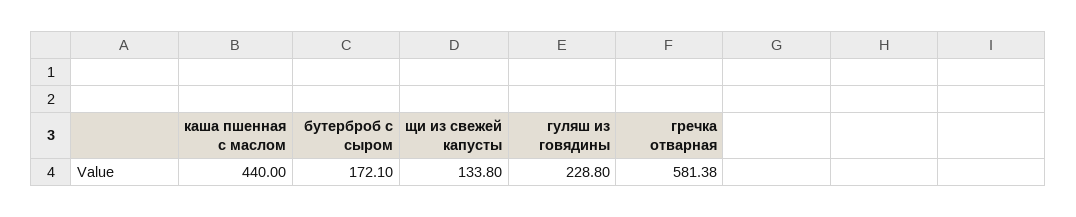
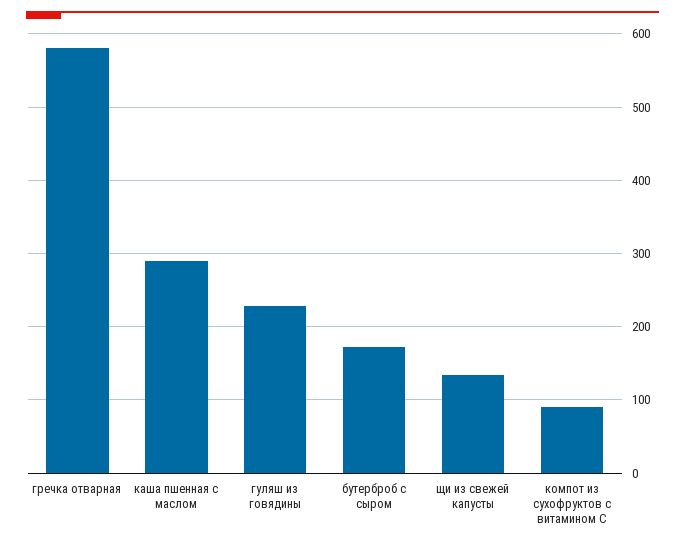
  {
-   "каша пшенная с маслом": 440,
+   "каша пшенная с маслом": 290,
    "бутерброб с сыром": 172.1,
    "щи из свежей капусты": 133.8,
    "гуляш из говядины": 228.8,
-   "гречка отварная": 581.38
+   "гречка отварная": 581.38,
+   "компот из сухофруктов с витамином С": 90
  }

